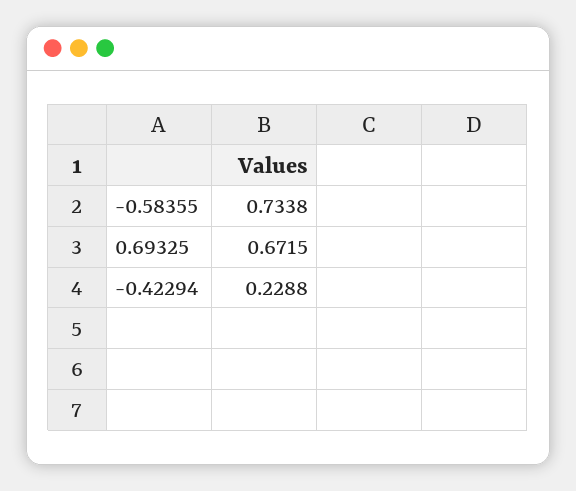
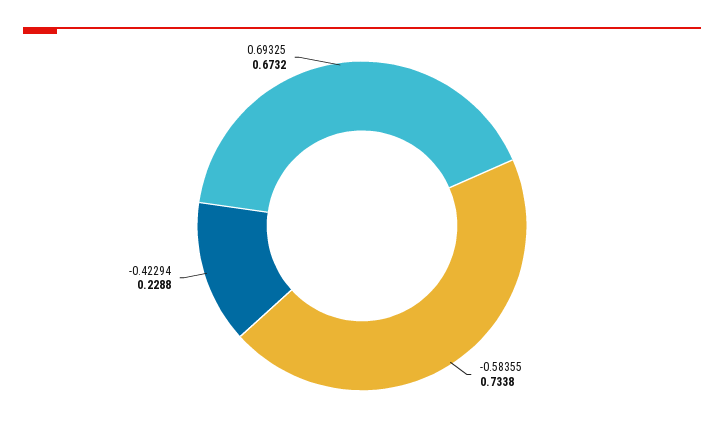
  {
    "-0.58355": 0.7338,
-   "0.69325": 0.6715,
+   "0.69325": 0.6732,
    "-0.42294": 0.2288
  }

